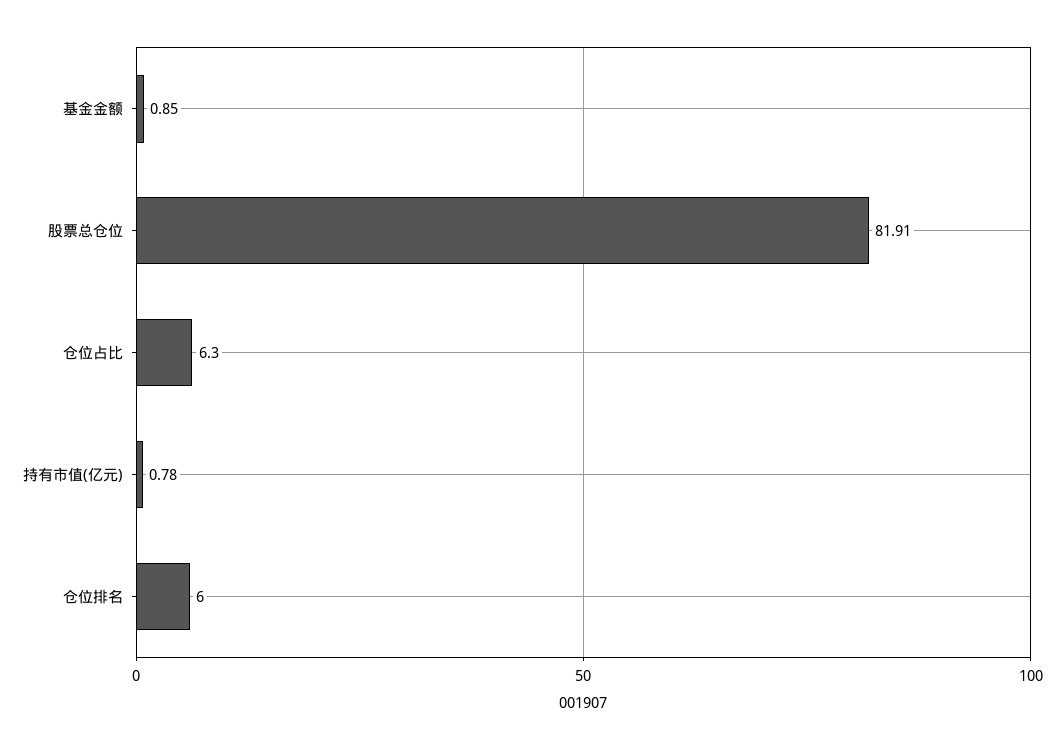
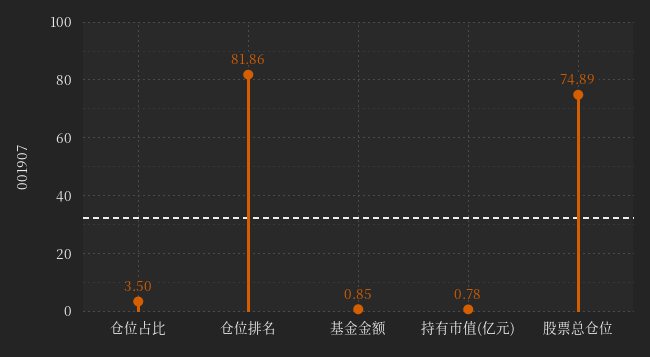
  {
    "基金金额": 0.85,
-   "股票总仓位": 81.91,
+   "股票总仓位": 74.89,
-   "仓位占比": 6.3,
+   "仓位占比": 3.5,
    "持有市值(亿元)": 0.78,
-   "仓位排名": 6
+   "仓位排名": 81.86
  }

